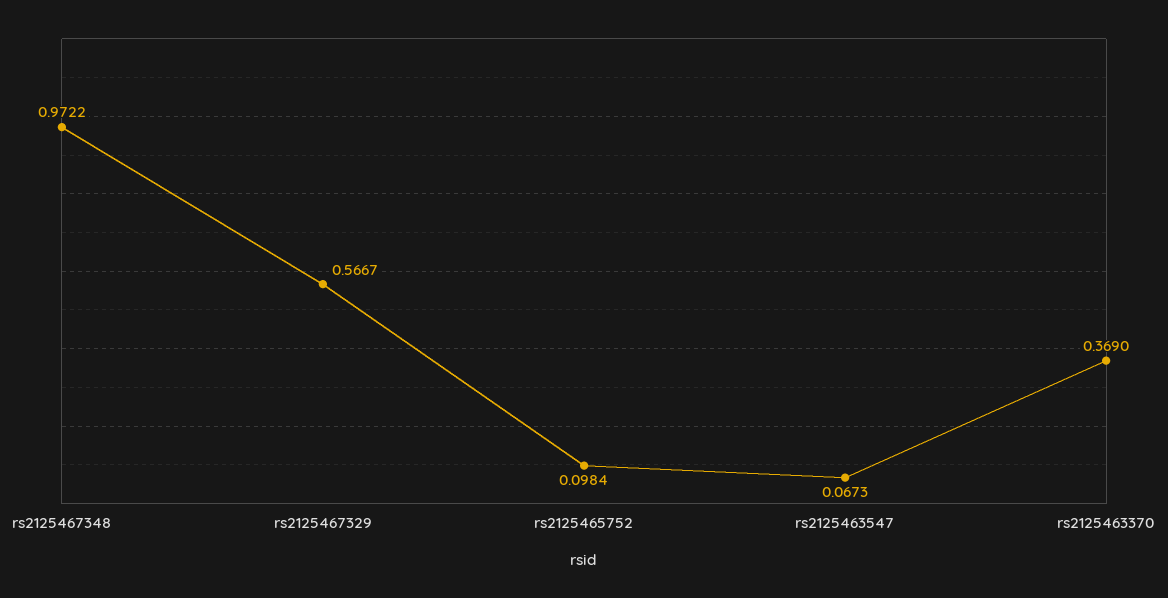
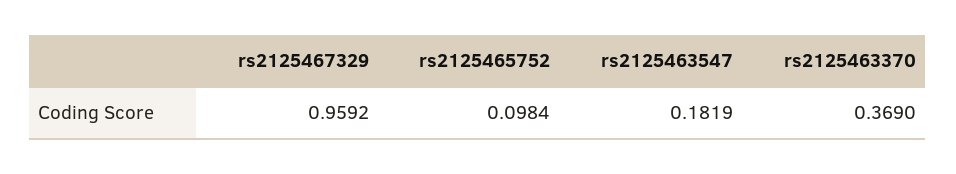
  {
-   "rs2125467348": 0.9722,
-   "rs2125467329": 0.5667,
+   "rs2125467329": 0.9592,
    "rs2125465752": 0.0984,
-   "rs2125463547": 0.0673,
+   "rs2125463547": 0.1819,
    "rs2125463370": 0.369
  }

